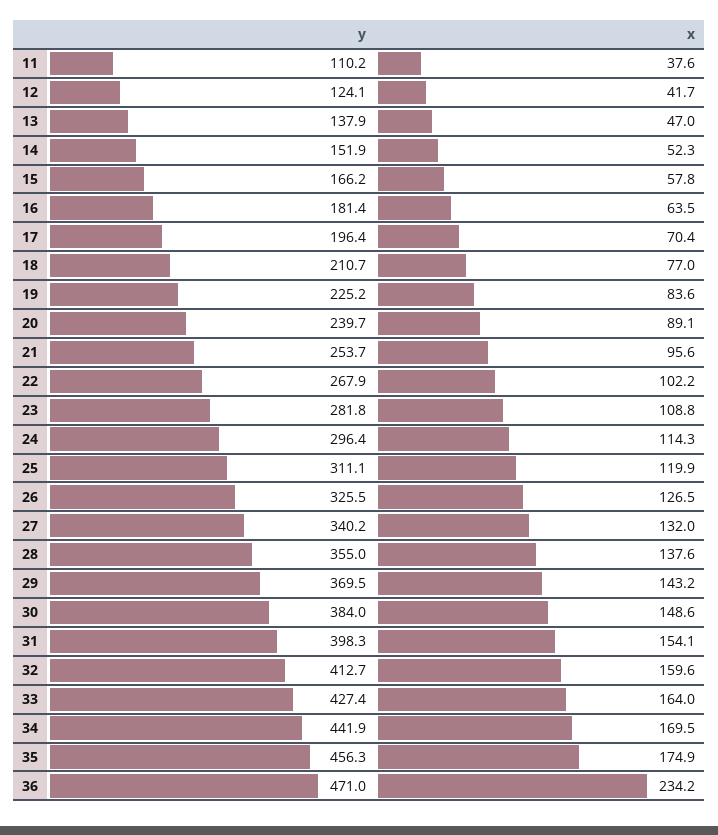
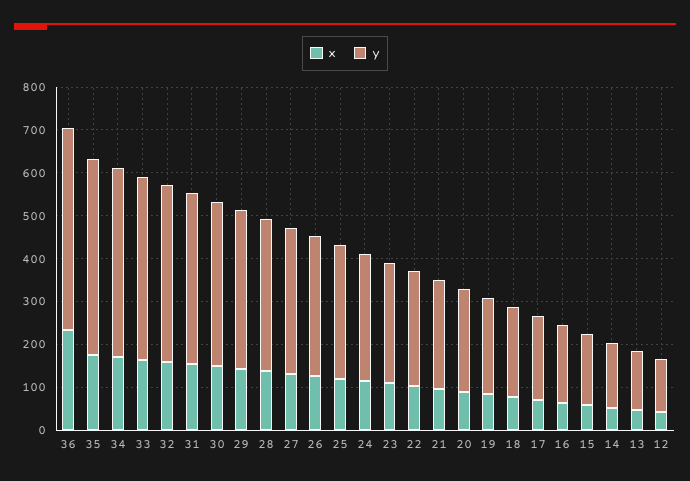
  {
    "y": {
-     "11": 110.2,
      "12": 124.1,
      "13": 137.9,
      "14": 151.9,
      "15": 166.2,
      "16": 181.4,
      "17": 196.4,
      "18": 210.7,
      "19": 225.2,
      "20": 239.7,
      "21": 253.7,
      "22": 267.9,
      "23": 281.8,
      "24": 296.4,
      "25": 311.1,
      "26": 325.5,
      "27": 340.2,
      "28": 355,
      "29": 369.5,
      "30": 384,
      "31": 398.3,
      "32": 412.7,
      "33": 427.4,
      "34": 441.9,
      "35": 456.3,
      "36": 471
    },
    "x": {
-     "11": 37.6,
      "12": 41.7,
      "13": 47,
      "14": 52.3,
      "15": 57.8,
      "16": 63.5,
      "17": 70.4,
      "18": 77,
      "19": 83.6,
      "20": 89.1,
      "21": 95.6,
      "22": 102.2,
      "23": 108.8,
      "24": 114.3,
      "25": 119.9,
      "26": 126.5,
      "27": 132,
      "28": 137.6,
      "29": 143.2,
      "30": 148.6,
      "31": 154.1,
      "32": 159.6,
      "33": 164,
      "34": 169.5,
      "35": 174.9,
      "36": 234.2
    }
  }

